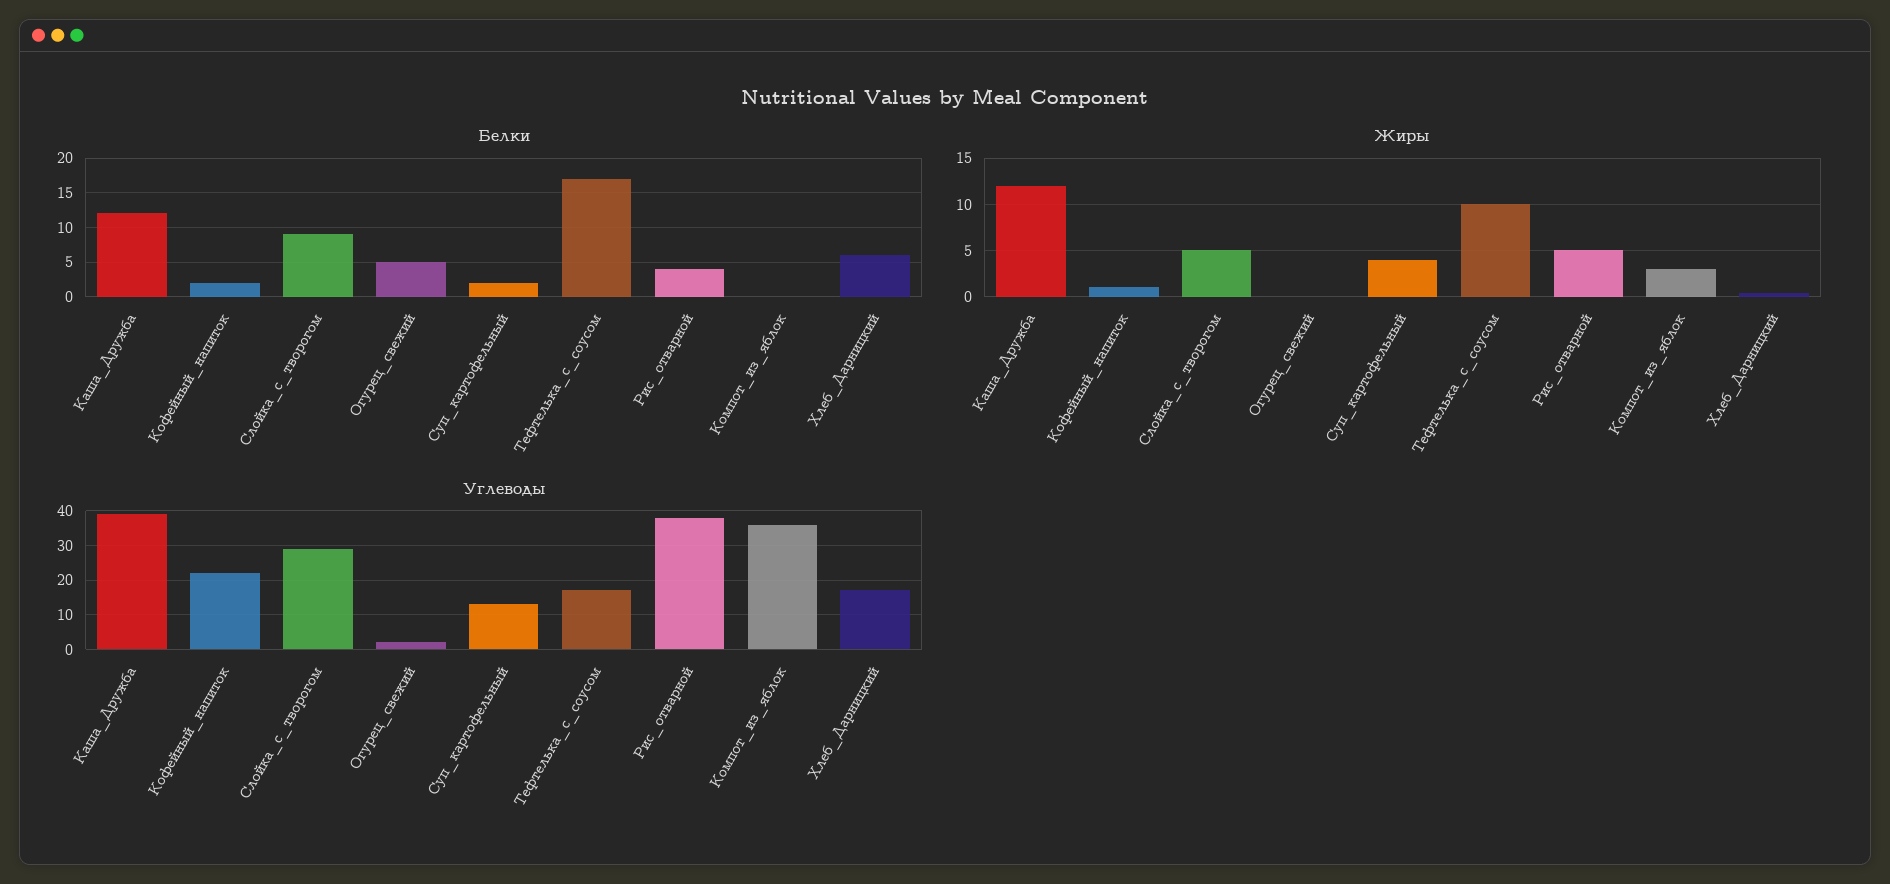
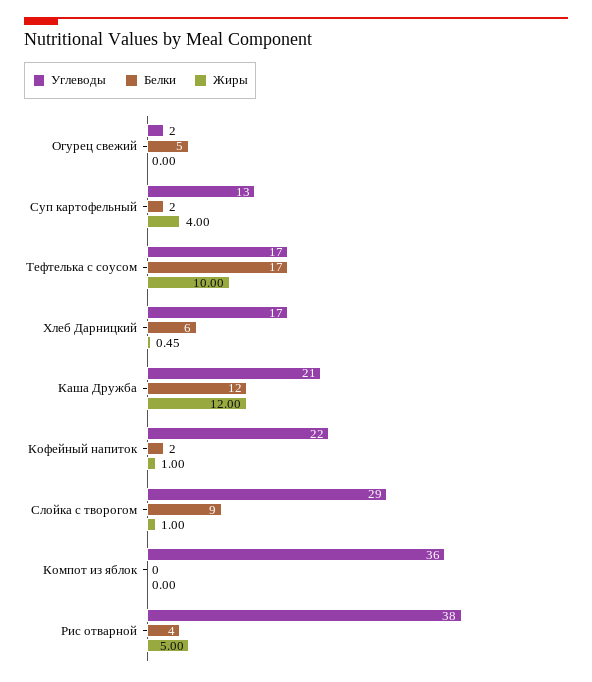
  {
    "Белки": {
      "Каша_Дружба": 12,
      "Кофейный_напиток": 2,
      "Слойка_с_творогом": 9,
      "Огурец_свежий": 5,
      "Суп_картофельный": 2,
      "Тефтелька_с_соусом": 17,
      "Рис_отварной": 4,
      "Компот_из_яблок": 0,
      "Хлеб_Дарницкий": 6
    },
    "Жиры": {
      "Каша_Дружба": 12,
      "Кофейный_напиток": 1,
-     "Слойка_с_творогом": 5,
+     "Слойка_с_творогом": 1,
      "Огурец_свежий": 0,
      "Суп_картофельный": 4,
      "Тефтелька_с_соусом": 10,
      "Рис_отварной": 5,
-     "Компот_из_яблок": 3,
+     "Компот_из_яблок": 0,
      "Хлеб_Дарницкий": 0.45
    },
    "Углеводы": {
-     "Каша_Дружба": 40,
+     "Каша_Дружба": 21,
      "Кофейный_напиток": 22,
      "Слойка_с_творогом": 29,
      "Огурец_свежий": 2,
      "Суп_картофельный": 13,
      "Тефтелька_с_соусом": 17,
      "Рис_отварной": 38,
      "Компот_из_яблок": 36,
      "Хлеб_Дарницкий": 17
    }
  }

